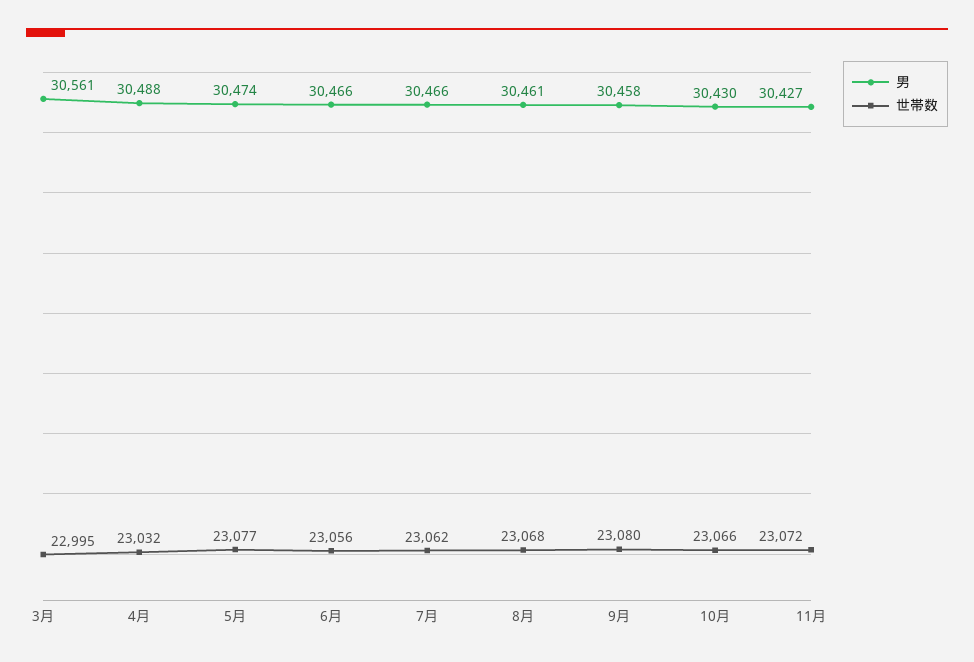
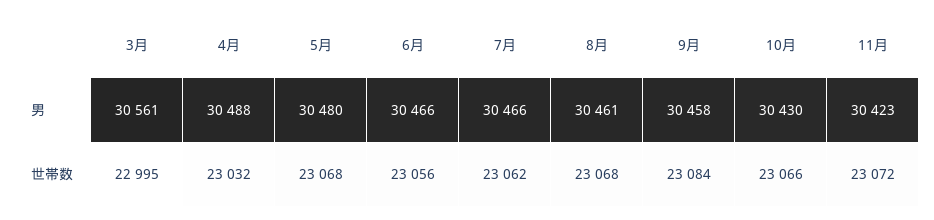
  {
    "男": {
      "3月": 30561,
      "4月": 30488,
-     "5月": 30474,
+     "5月": 30480,
      "6月": 30466,
      "7月": 30466,
      "8月": 30461,
      "9月": 30458,
      "10月": 30430,
-     "11月": 30427
+     "11月": 30423
    },
    "世帯数": {
      "3月": 22995,
      "4月": 23032,
-     "5月": 23077,
+     "5月": 23068,
      "6月": 23056,
      "7月": 23062,
      "8月": 23068,
-     "9月": 23080,
+     "9月": 23084,
      "10月": 23066,
      "11月": 23072
    }
  }

